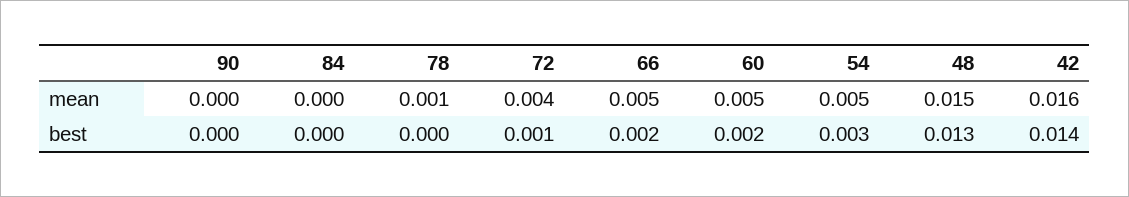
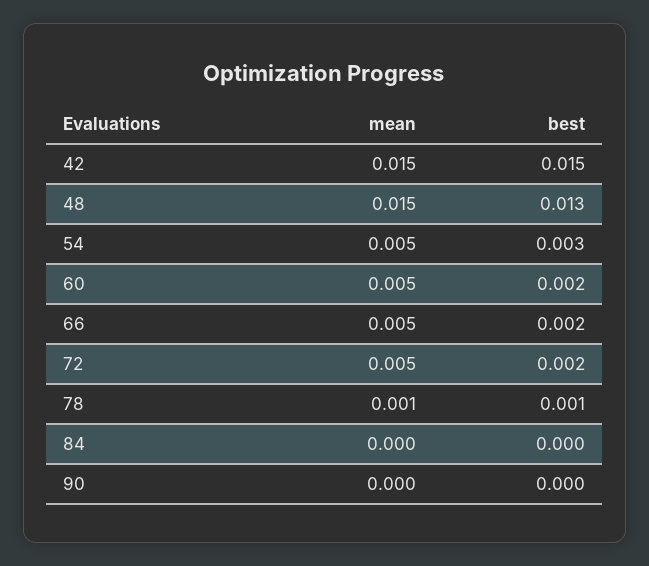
  {
    "90": {
      "mean": 0,
      "best": 0
    },
    "84": {
      "mean": 0,
      "best": 0
    },
    "78": {
      "mean": 0.001,
-     "best": 0
+     "best": 0.001
    },
    "72": {
-     "mean": 0.004,
+     "mean": 0.005,
-     "best": 0.001
+     "best": 0.002
    },
    "66": {
      "mean": 0.005,
      "best": 0.002
    },
    "60": {
      "mean": 0.005,
      "best": 0.002
    },
    "54": {
      "mean": 0.005,
      "best": 0.003
    },
    "48": {
      "mean": 0.015,
      "best": 0.013
    },
    "42": {
-     "mean": 0.016,
+     "mean": 0.015,
-     "best": 0.014
+     "best": 0.015
    }
  }

